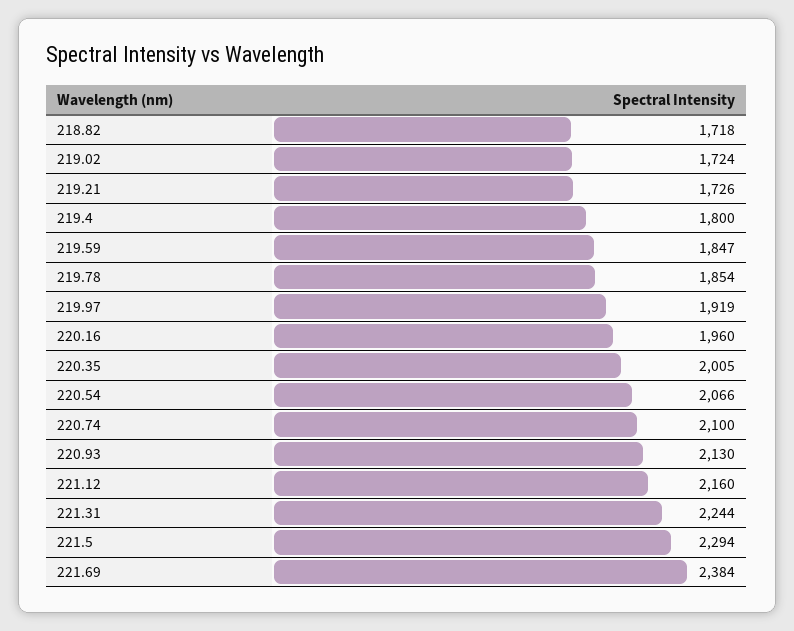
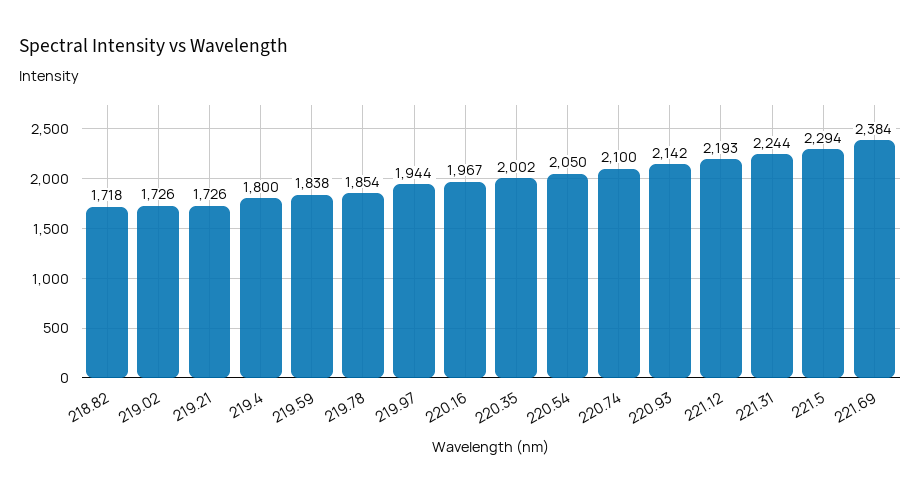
  {
    "218.82": 1718,
-   "219.02": 1724,
+   "219.02": 1726,
    "219.21": 1726,
    "219.4": 1800,
-   "219.59": 1847,
+   "219.59": 1838,
    "219.78": 1854,
-   "219.97": 1919,
+   "219.97": 1944,
-   "220.16": 1960,
+   "220.16": 1967,
-   "220.35": 2005,
+   "220.35": 2002,
-   "220.54": 2066,
+   "220.54": 2050,
    "220.74": 2100,
-   "220.93": 2130,
+   "220.93": 2142,
-   "221.12": 2160,
+   "221.12": 2193,
    "221.31": 2244,
    "221.5": 2294,
    "221.69": 2384
  }

